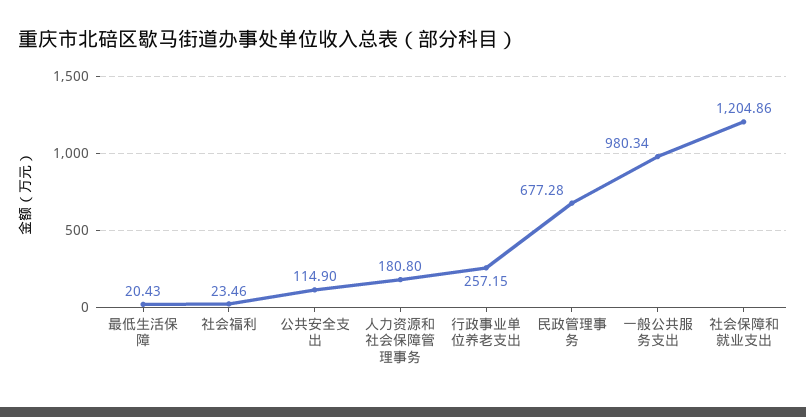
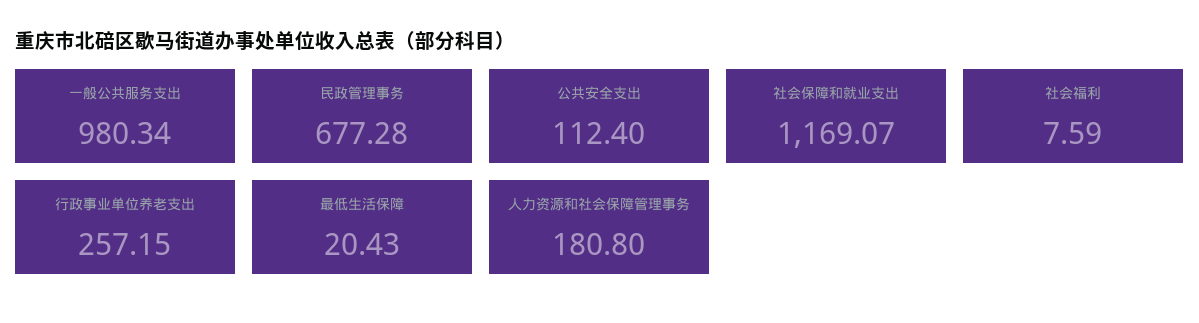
  {
    "最低生活保障": 20.43,
-   "社会福利": 23.46,
+   "社会福利": 7.59,
-   "公共安全支出": 114.9,
+   "公共安全支出": 112.4,
    "人力资源和社会保障管理事务": 180.8,
    "行政事业单位养老支出": 257.15,
    "民政管理事务": 677.28,
    "一般公共服务支出": 980.34,
-   "社会保障和就业支出": 1204.86
+   "社会保障和就业支出": 1169.07
  }

